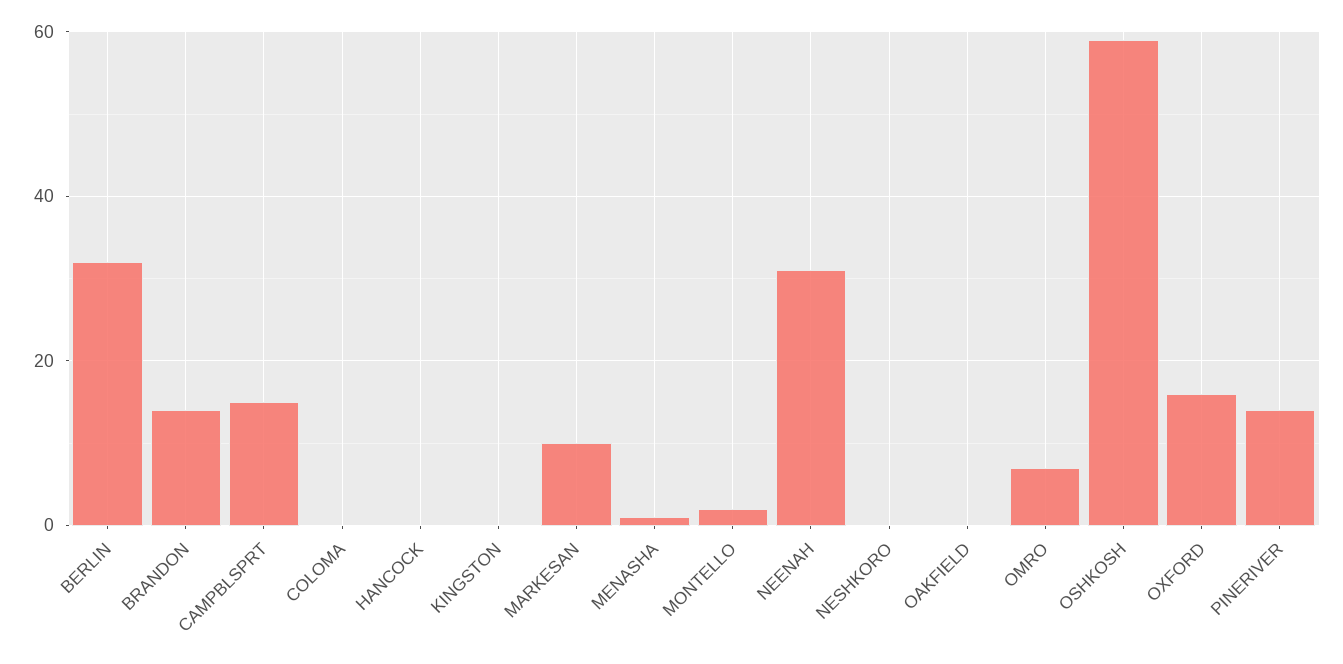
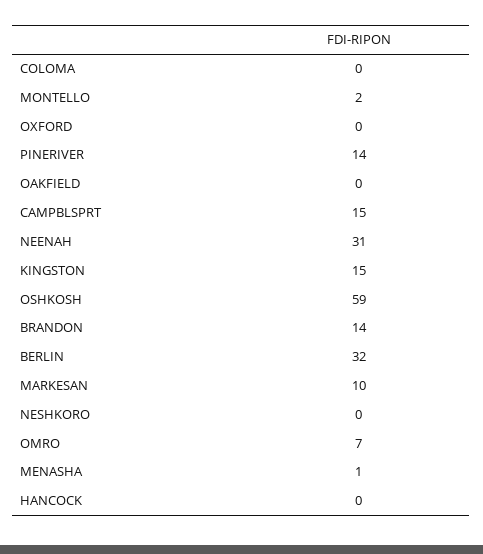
  {
    "BERLIN": 32,
    "BRANDON": 14,
    "CAMPBLSPRT": 15,
    "COLOMA": 0,
    "HANCOCK": 0,
-   "KINGSTON": 0,
+   "KINGSTON": 15,
    "MARKESAN": 10,
    "MENASHA": 1,
    "MONTELLO": 2,
    "NEENAH": 31,
    "NESHKORO": 0,
    "OAKFIELD": 0,
    "OMRO": 7,
    "OSHKOSH": 59,
-   "OXFORD": 15,
+   "OXFORD": 0,
    "PINERIVER": 14
  }

